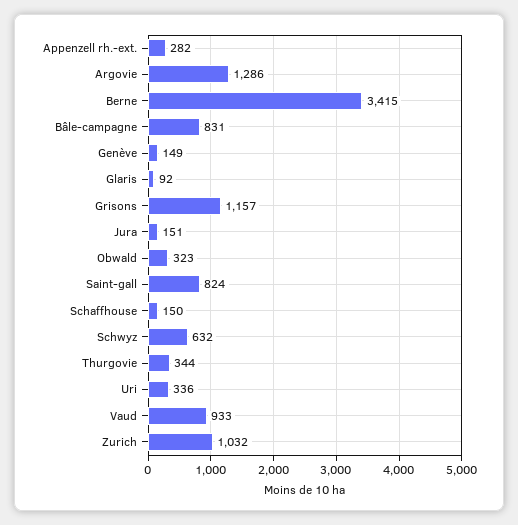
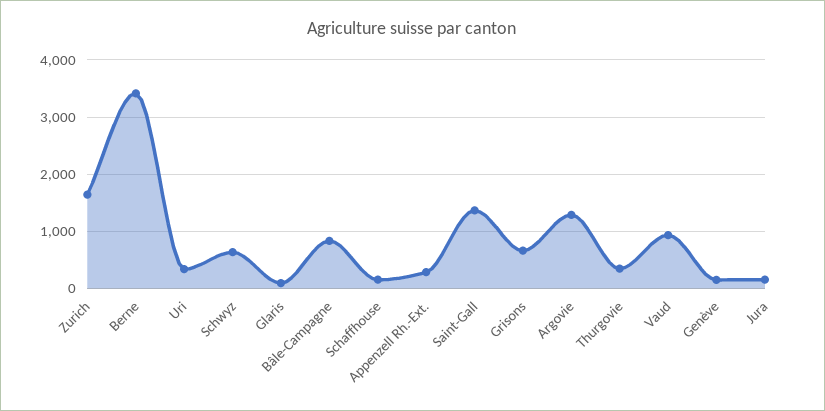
  {
    "Appenzell rh.-ext.": 282,
    "Argovie": 1286,
    "Berne": 3415,
    "Bâle-campagne": 831,
    "Genève": 149,
    "Glaris": 92,
-   "Grisons": 1157,
+   "Grisons": 600,
    "Jura": 151,
-   "Obwald": 323,
-   "Saint-gall": 824,
+   "Saint-gall": 1400,
    "Schaffhouse": 150,
    "Schwyz": 632,
    "Thurgovie": 344,
    "Uri": 336,
    "Vaud": 933,
-   "Zurich": 1032
+   "Zurich": 1600
  }

